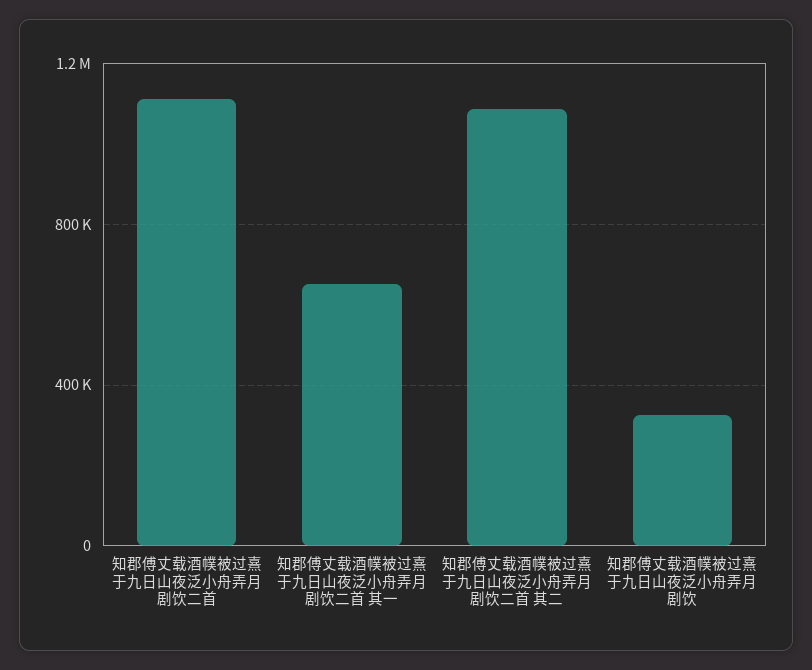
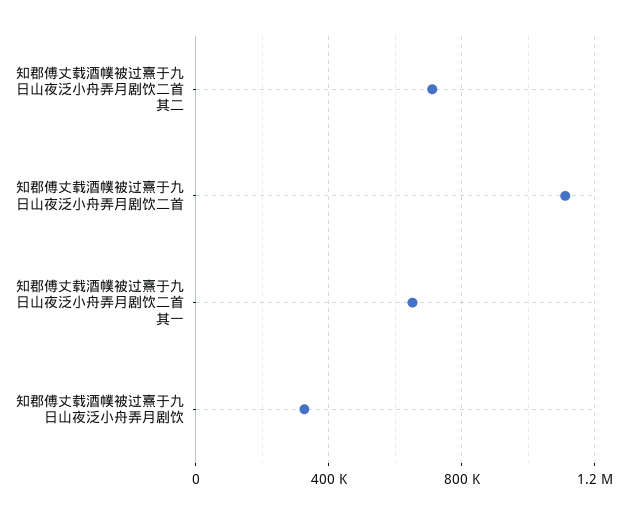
  {
    "知郡傅丈载酒幞被过熹于九日山夜泛小舟弄月剧饮二首": 1100000,
    "知郡傅丈载酒幞被过熹于九日山夜泛小舟弄月剧饮二首 其一": 650000,
-   "知郡傅丈载酒幞被过熹于九日山夜泛小舟弄月剧饮二首 其二": 1100000,
+   "知郡傅丈载酒幞被过熹于九日山夜泛小舟弄月剧饮二首 其二": 700000,
    "知郡傅丈载酒幞被过熹于九日山夜泛小舟弄月剧饮": 350000
  }

